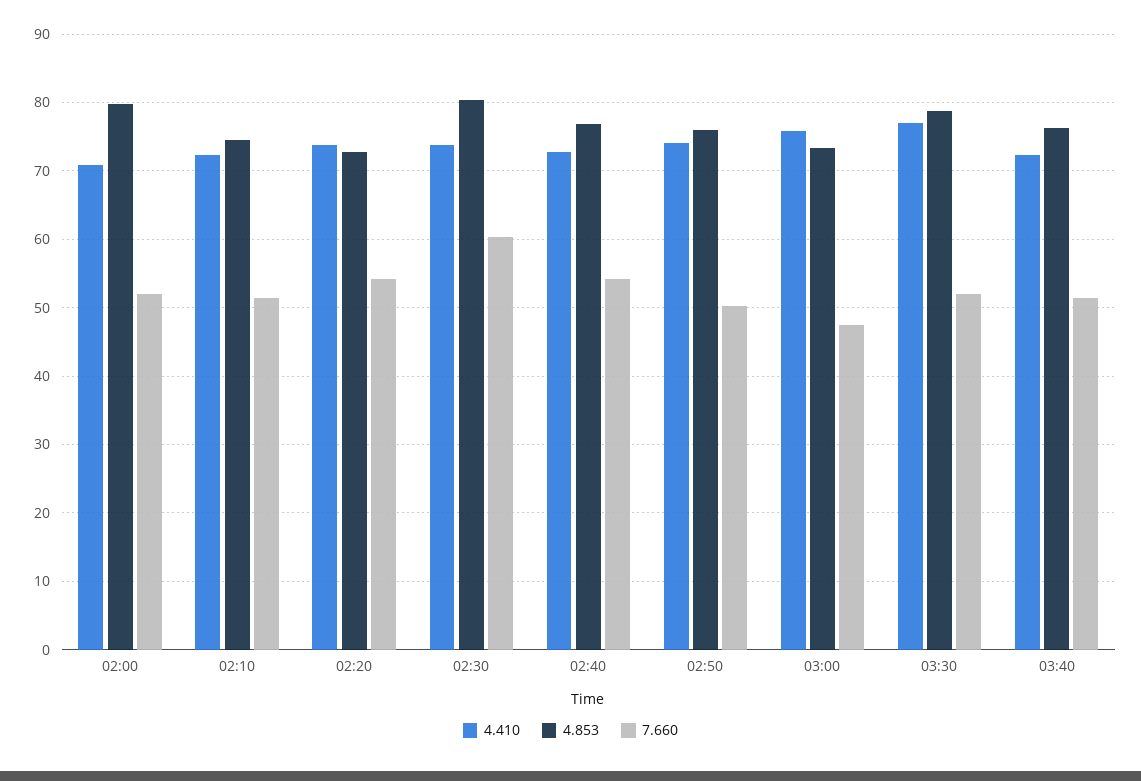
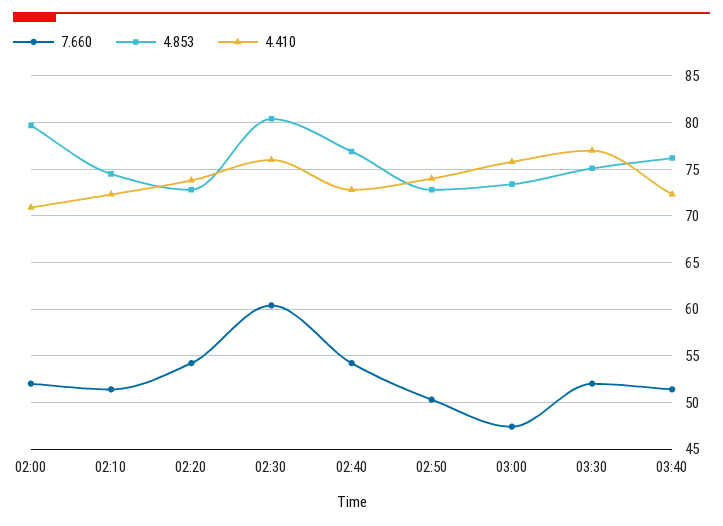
  {
    "4.410": {
      "02:00": 71,
      "02:10": 72,
      "02:20": 74,
-     "02:30": 74,
+     "02:30": 76,
      "02:40": 73,
      "02:50": 74,
      "03:00": 76,
      "03:30": 77,
      "03:40": 72
    },
    "4.853": {
      "02:00": 80,
      "02:10": 75,
      "02:20": 73,
      "02:30": 80,
      "02:40": 77,
-     "02:50": 76,
+     "02:50": 73,
      "03:00": 73,
-     "03:30": 79,
+     "03:30": 75,
      "03:40": 76
    },
    "7.660": {
      "02:00": 52,
      "02:10": 51,
      "02:20": 54,
      "02:30": 60,
      "02:40": 54,
      "02:50": 50,
      "03:00": 47,
      "03:30": 52,
      "03:40": 51
    }
  }

